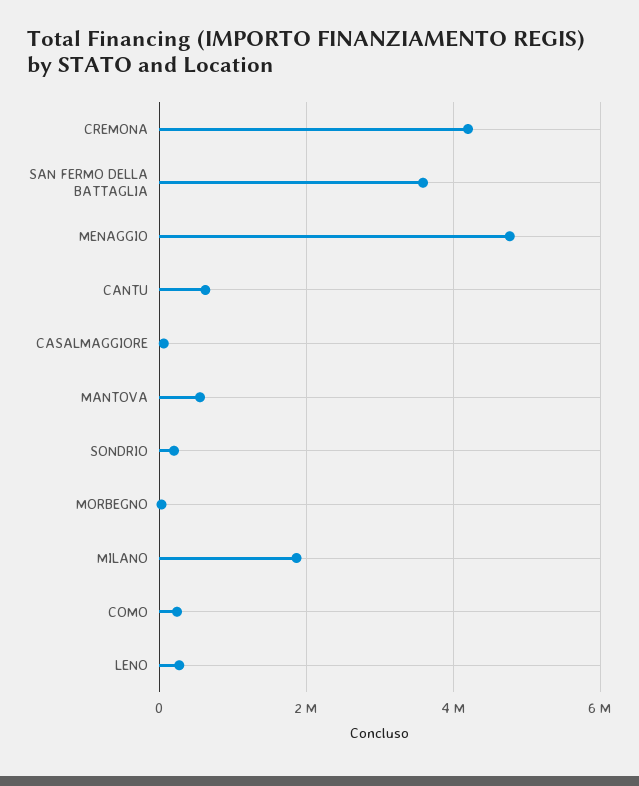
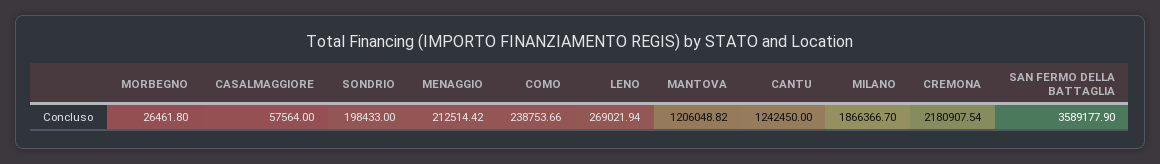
  {
-   "CREMONA": 4200000,
+   "CREMONA": 2180907.54,
    "SAN FERMO DELLA BATTAGLIA": 3589177.9,
-   "MENAGGIO": 4800000,
+   "MENAGGIO": 212514.42,
-   "CANTU": 600000,
+   "CANTU": 1242450,
    "CASALMAGGIORE": 57564,
-   "MANTOVA": 600000,
+   "MANTOVA": 1206048.82,
    "SONDRIO": 198433,
    "MORBEGNO": 26461.8,
    "MILANO": 1866366.7,
    "COMO": 238753.66,
    "LENO": 269021.94
  }

